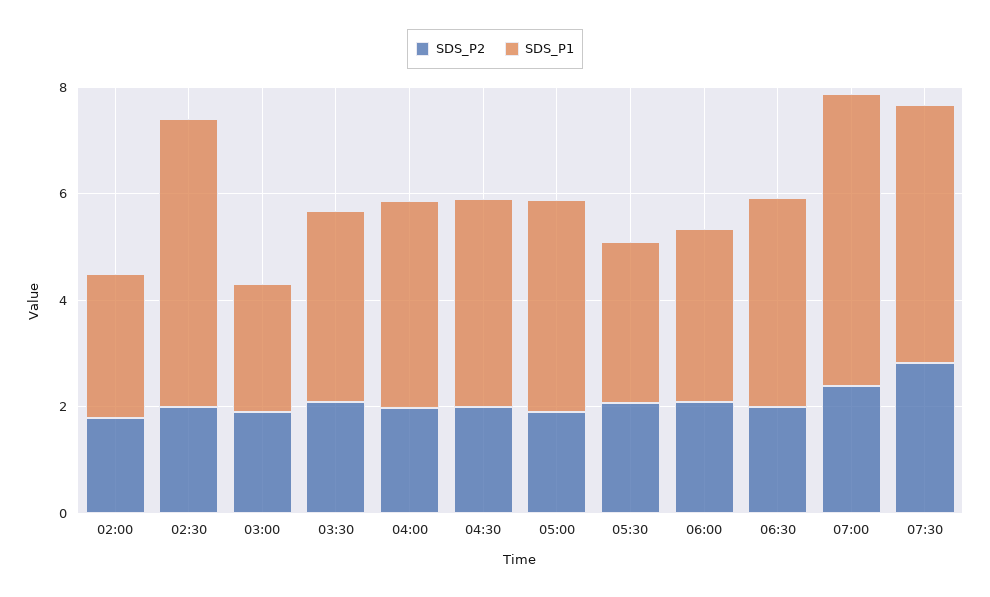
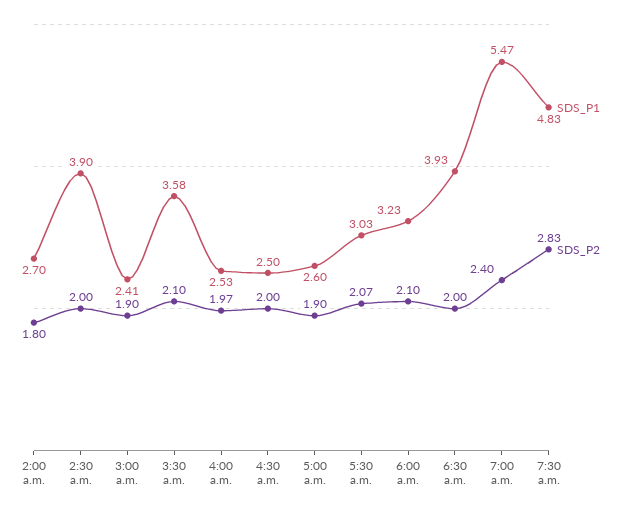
  {
    "SDS_P2": {
      "02:00": 1.8,
      "02:30": 2,
      "03:00": 1.9,
      "03:30": 2.1,
      "04:00": 1.97,
      "04:30": 2,
      "05:00": 1.9,
      "05:30": 2.07,
      "06:00": 2.1,
      "06:30": 2,
      "07:00": 2.4,
      "07:30": 2.83
    },
    "SDS_P1": {
      "02:00": 2.7,
-     "02:30": 5.5,
+     "02:30": 3.9,
      "03:00": 2.41,
      "03:30": 3.58,
-     "04:00": 4,
+     "04:00": 2.53,
-     "04:30": 4,
+     "04:30": 2.5,
-     "05:00": 4,
+     "05:00": 2.6,
      "05:30": 3.03,
      "06:00": 3.23,
      "06:30": 3.93,
      "07:00": 5.47,
      "07:30": 4.83
    }
  }

